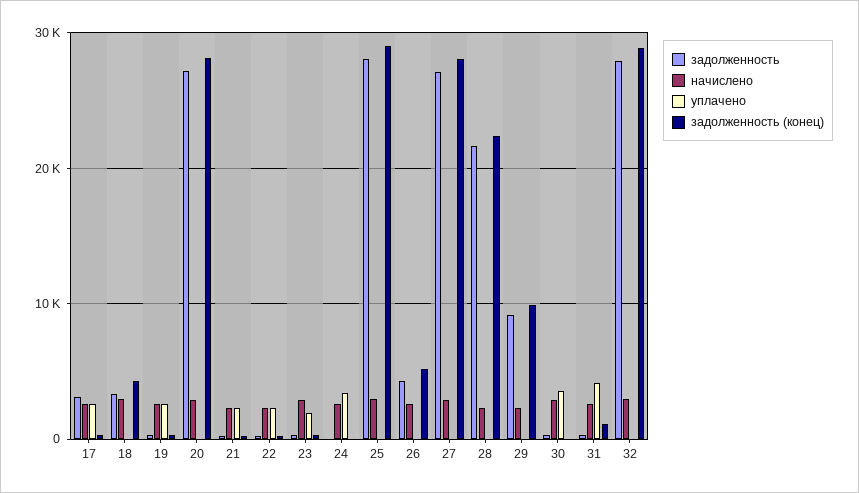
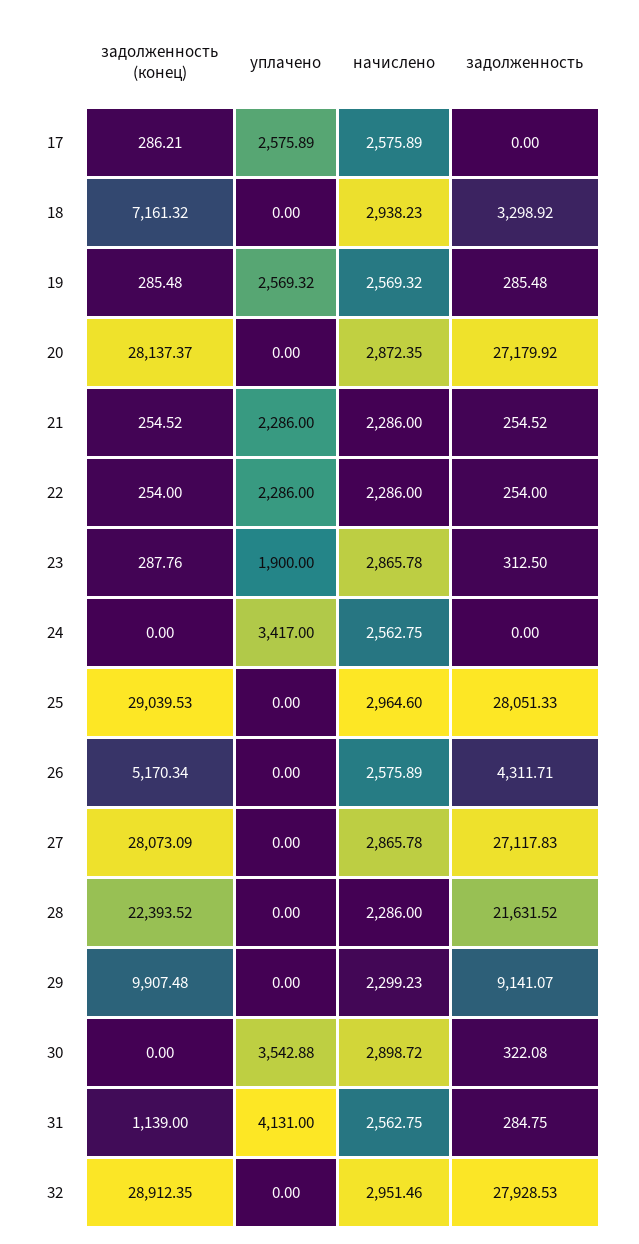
  {
    "задолженность": {
-     "17": 3000,
+     "17": 0,
      "18": 3298.92,
      "19": 285.48,
      "20": 27179.92,
      "21": 254.52,
      "22": 254,
      "23": 312.5,
      "24": 0,
      "25": 28051.33,
      "26": 4311.71,
      "27": 27117.83,
      "28": 21631.52,
      "29": 9141.07,
      "30": 322.08,
      "31": 284.75,
      "32": 27928.53
    },
    "начислено": {
      "17": 2575.89,
      "18": 2938.23,
      "19": 2569.32,
      "20": 2872.35,
      "21": 2286,
      "22": 2286,
      "23": 2865.78,
      "24": 2562.75,
      "25": 2964.6,
      "26": 2575.89,
      "27": 2865.78,
      "28": 2286,
      "29": 2299.23,
      "30": 2898.72,
      "31": 2562.75,
      "32": 2951.46
    },
    "уплачено": {
      "17": 2575.89,
      "18": 0,
      "19": 2569.32,
      "20": 0,
      "21": 2286,
      "22": 2286,
      "23": 1900,
      "24": 3417,
      "25": 0,
      "26": 0,
      "27": 0,
      "28": 0,
      "29": 0,
      "30": 3542.88,
      "31": 4131,
      "32": 0
    },
    "задолженность (конец)": {
      "17": 286.21,
-     "18": 4000,
+     "18": 7161.32,
      "19": 285.48,
      "20": 28137.37,
      "21": 254.52,
      "22": 254,
      "23": 287.76,
      "24": 0,
      "25": 29039.53,
      "26": 5170.34,
      "27": 28073.09,
      "28": 22393.52,
      "29": 9907.48,
      "30": 0,
      "31": 1139,
      "32": 28912.35
    }
  }

